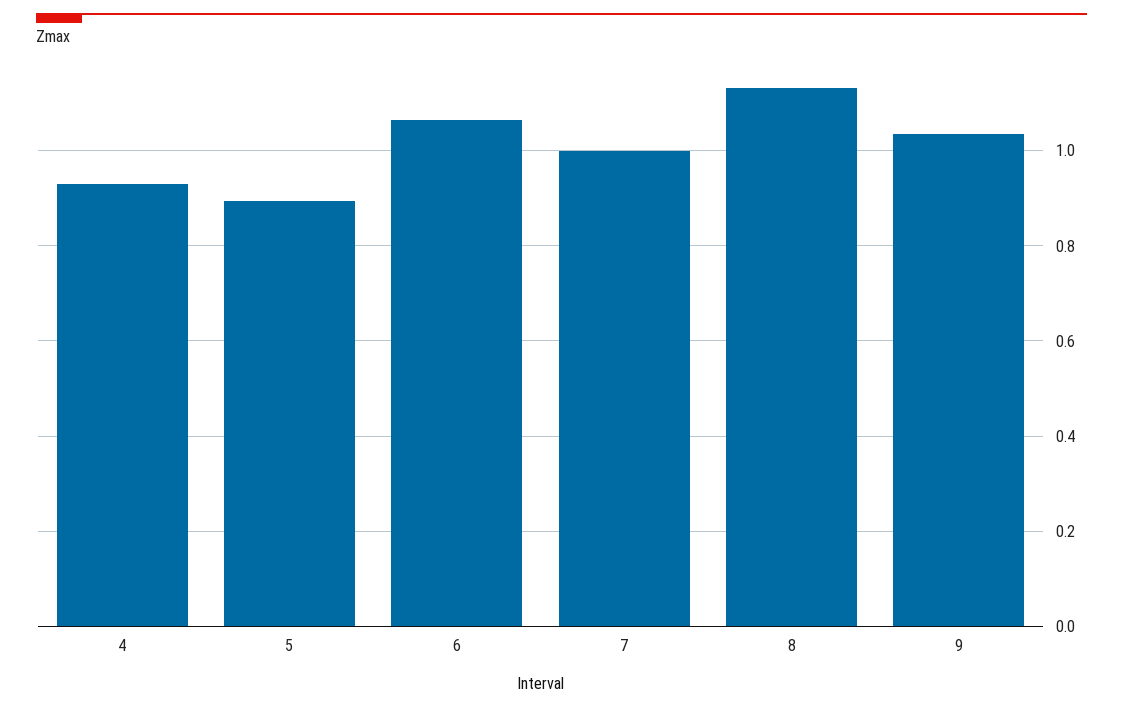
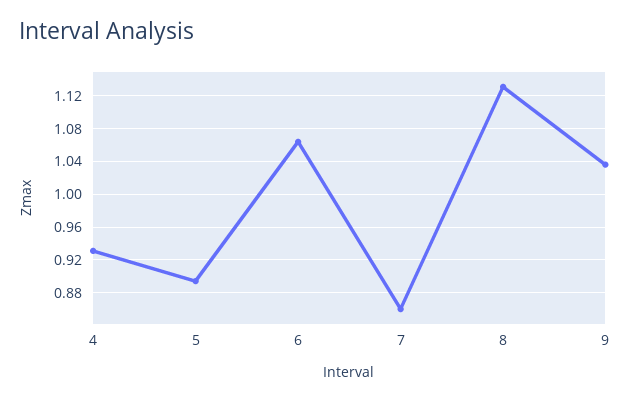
  {
    "4": 0.93,
    "5": 0.89,
    "6": 1.06,
-   "7": 1,
+   "7": 0.86,
    "8": 1.13,
    "9": 1.04
  }

